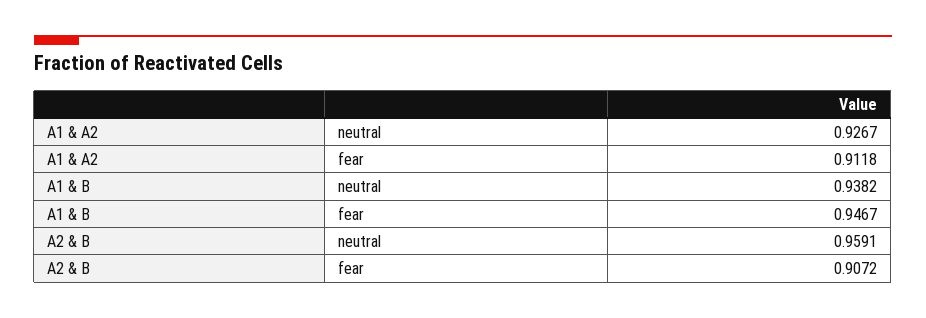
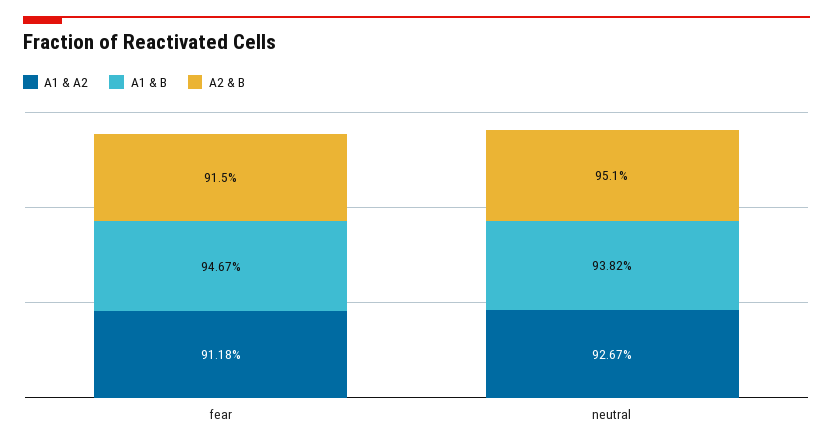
  {
    "A1 & A2": {
      "neutral": 0.9267,
      "fear": 0.9118
    },
    "A1 & B": {
      "neutral": 0.9382,
      "fear": 0.9467
    },
    "A2 & B": {
-     "neutral": 0.9591,
+     "neutral": 0.951,
-     "fear": 0.9072
+     "fear": 0.915
    }
  }

